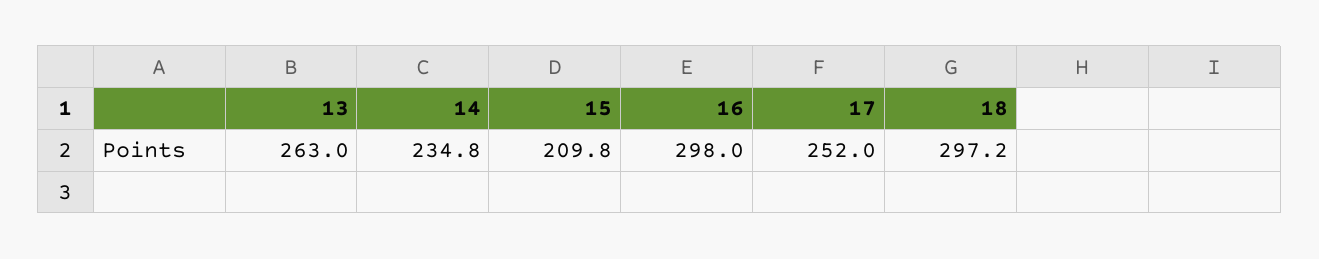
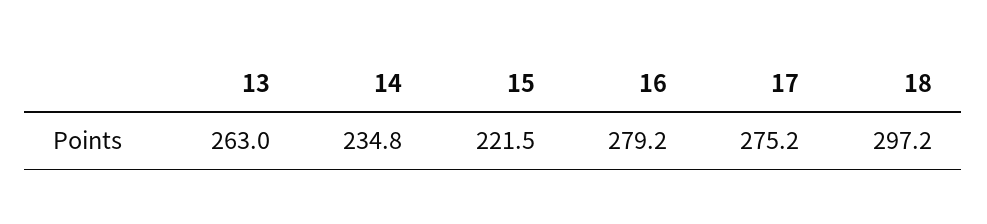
  {
    "13": 263,
    "14": 234.8,
-   "15": 209.8,
+   "15": 221.5,
-   "16": 298,
+   "16": 279.2,
-   "17": 252,
+   "17": 275.2,
    "18": 297.2
  }

